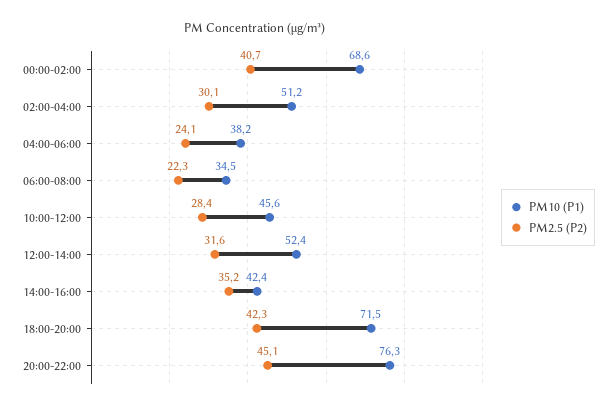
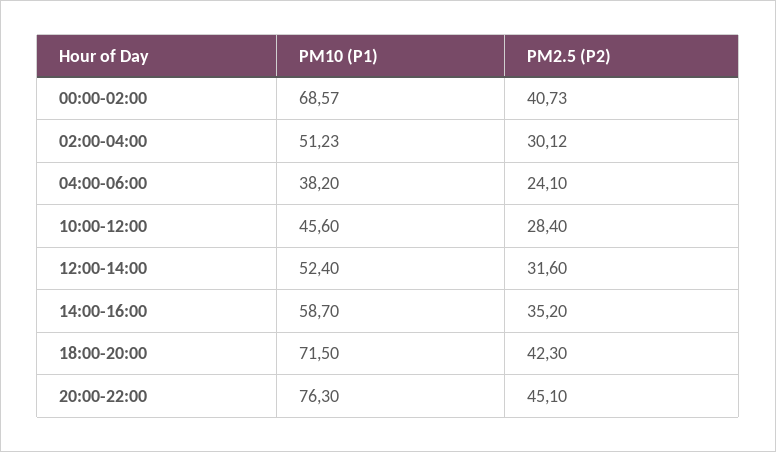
  {
    "PM10 (P1)": {
      "00:00-02:00": 68.57,
      "02:00-04:00": 51.23,
      "04:00-06:00": 38.2,
-     "06:00-08:00": 34.5,
      "10:00-12:00": 45.6,
      "12:00-14:00": 52.4,
-     "14:00-16:00": 42.4,
+     "14:00-16:00": 58.7,
      "18:00-20:00": 71.5,
      "20:00-22:00": 76.3
    },
    "PM2.5 (P2)": {
      "00:00-02:00": 40.73,
      "02:00-04:00": 30.12,
      "04:00-06:00": 24.1,
-     "06:00-08:00": 22.3,
      "10:00-12:00": 28.4,
      "12:00-14:00": 31.6,
      "14:00-16:00": 35.2,
      "18:00-20:00": 42.3,
      "20:00-22:00": 45.1
    }
  }

